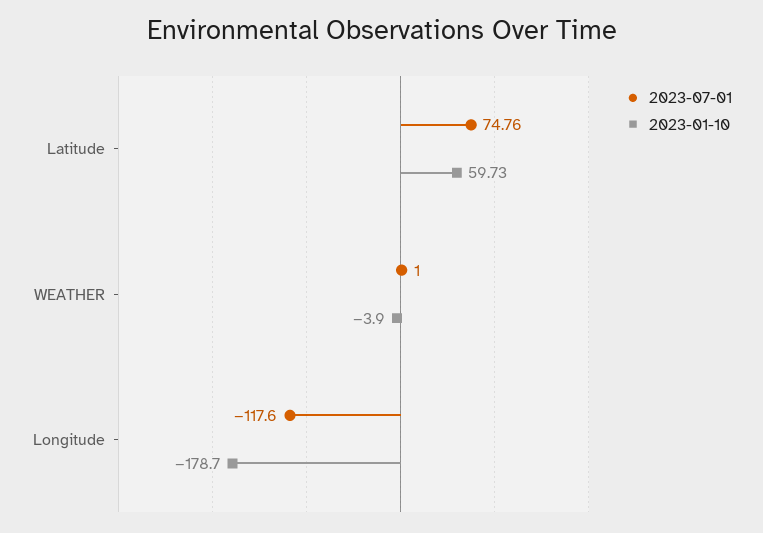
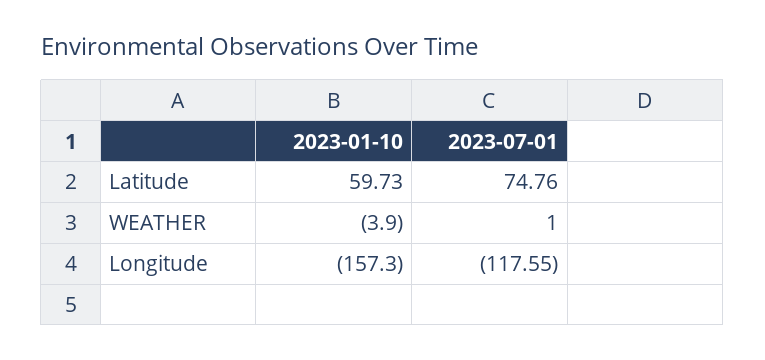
  {
    "2023-07-01": {
      "Latitude": 74.76,
      "WEATHER": 1,
-     "Longitude": -117.6
+     "Longitude": -117.55
    },
    "2023-01-10": {
      "Latitude": 59.73,
      "WEATHER": -3.9,
-     "Longitude": -178.7
+     "Longitude": -157.3
    }
  }

